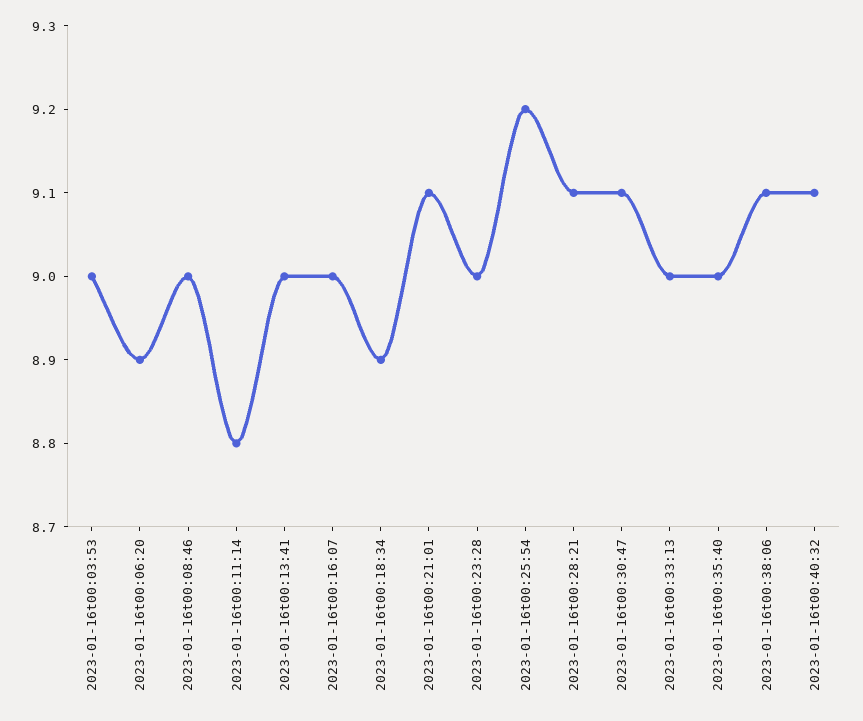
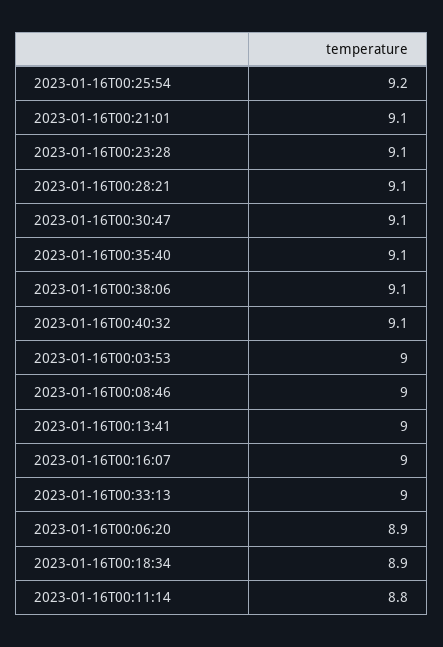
  {
    "2023-01-16t00:03:53": 9,
    "2023-01-16t00:06:20": 8.9,
    "2023-01-16t00:08:46": 9,
    "2023-01-16t00:11:14": 8.8,
    "2023-01-16t00:13:41": 9,
    "2023-01-16t00:16:07": 9,
    "2023-01-16t00:18:34": 8.9,
    "2023-01-16t00:21:01": 9.1,
-   "2023-01-16t00:23:28": 9,
+   "2023-01-16t00:23:28": 9.1,
    "2023-01-16t00:25:54": 9.2,
    "2023-01-16t00:28:21": 9.1,
    "2023-01-16t00:30:47": 9.1,
    "2023-01-16t00:33:13": 9,
-   "2023-01-16t00:35:40": 9,
+   "2023-01-16t00:35:40": 9.1,
    "2023-01-16t00:38:06": 9.1,
    "2023-01-16t00:40:32": 9.1
  }

